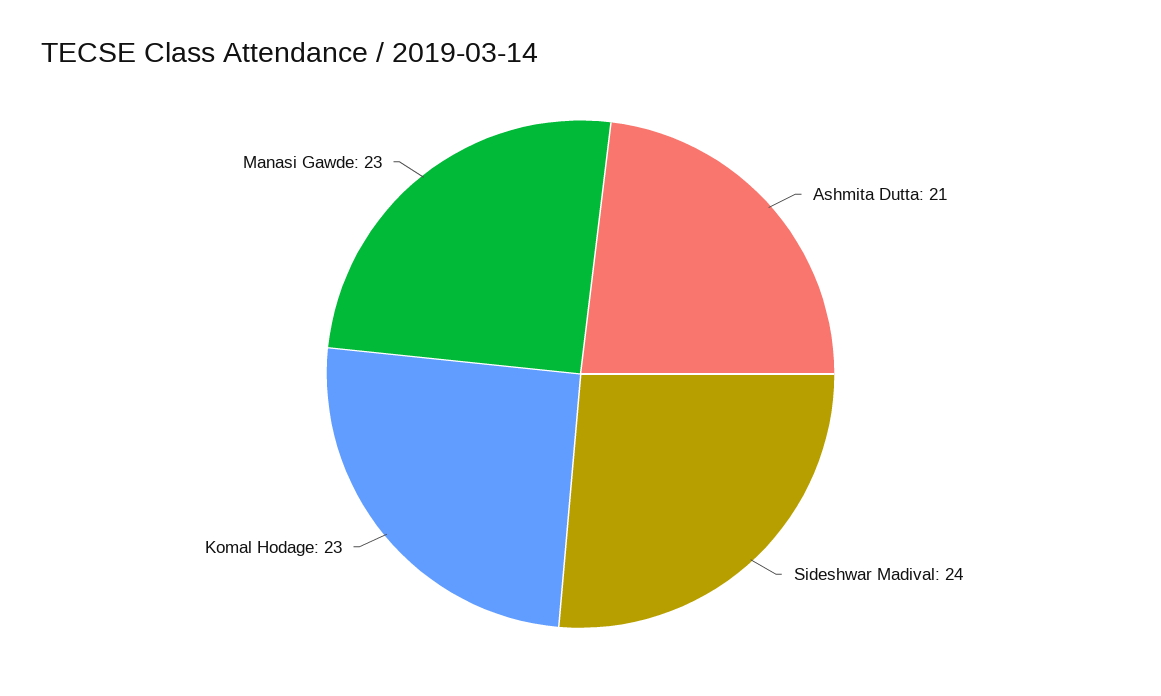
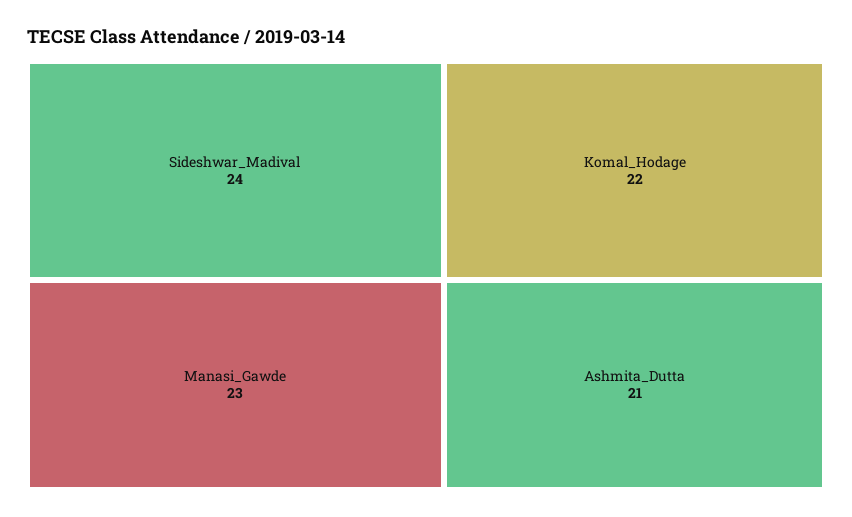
  {
    "Ashmita Dutta": 21,
    "Sideshwar Madival": 24,
-   "Komal Hodage": 23,
+   "Komal Hodage": 22,
    "Manasi Gawde": 23
  }

